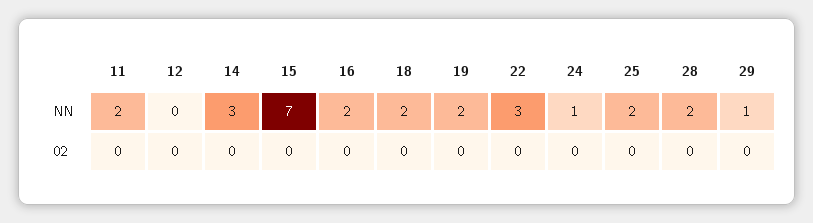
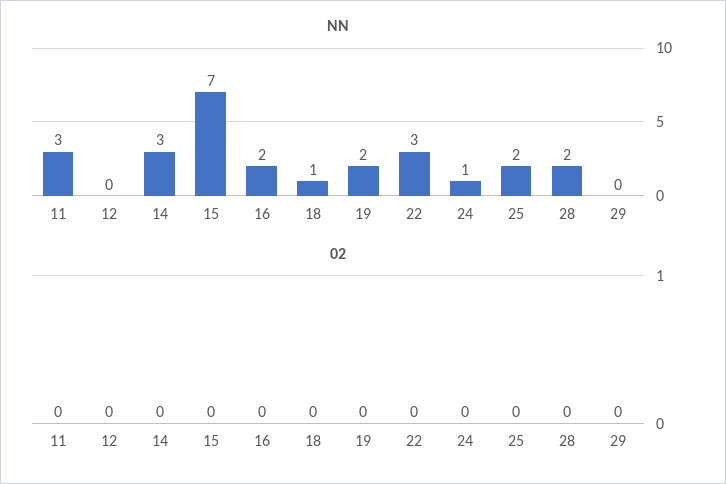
  {
    "NN": {
-     "11": 2,
+     "11": 3,
      "12": 0,
      "14": 3,
      "15": 7,
      "16": 2,
-     "18": 2,
+     "18": 1,
      "19": 2,
      "22": 3,
      "24": 1,
      "25": 2,
      "28": 2,
-     "29": 1
+     "29": 0
    },
    "02": {
      "11": 0,
      "12": 0,
      "14": 0,
      "15": 0,
      "16": 0,
      "18": 0,
      "19": 0,
      "22": 0,
      "24": 0,
      "25": 0,
      "28": 0,
      "29": 0
    }
  }

